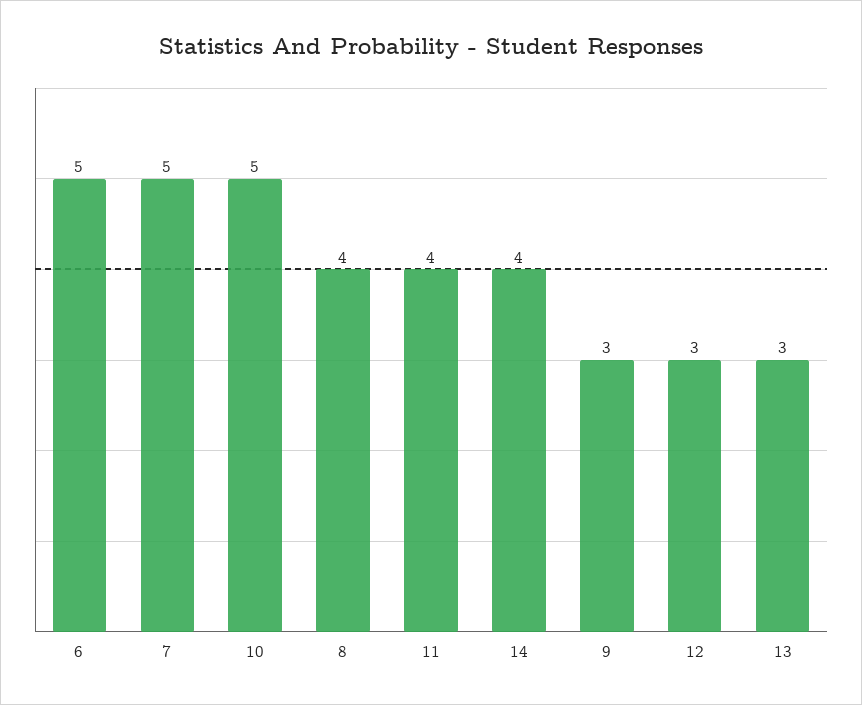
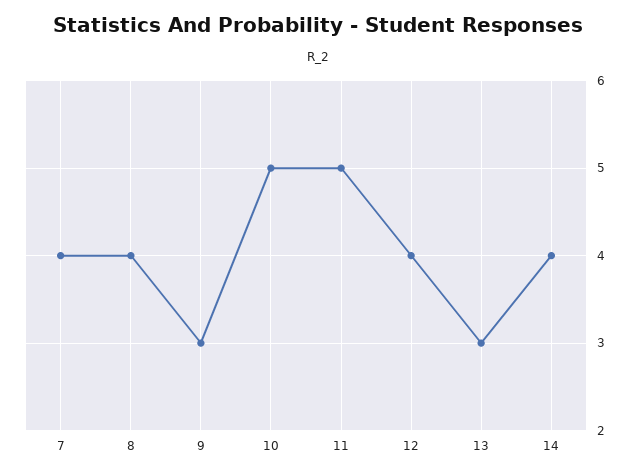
  {
-   "6": 5,
-   "7": 5,
+   "7": 4,
    "10": 5,
    "8": 4,
-   "11": 4,
+   "11": 5,
    "14": 4,
    "9": 3,
-   "12": 3,
+   "12": 4,
    "13": 3
  }

